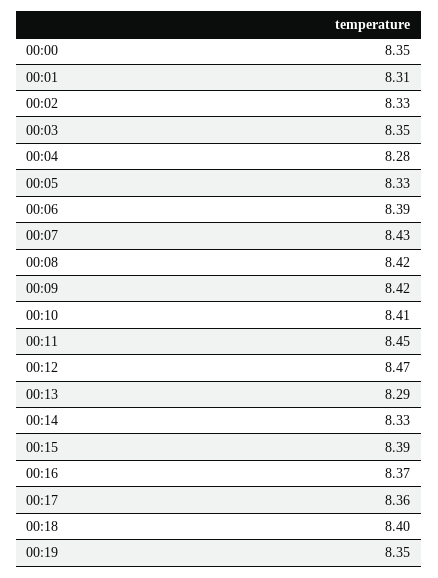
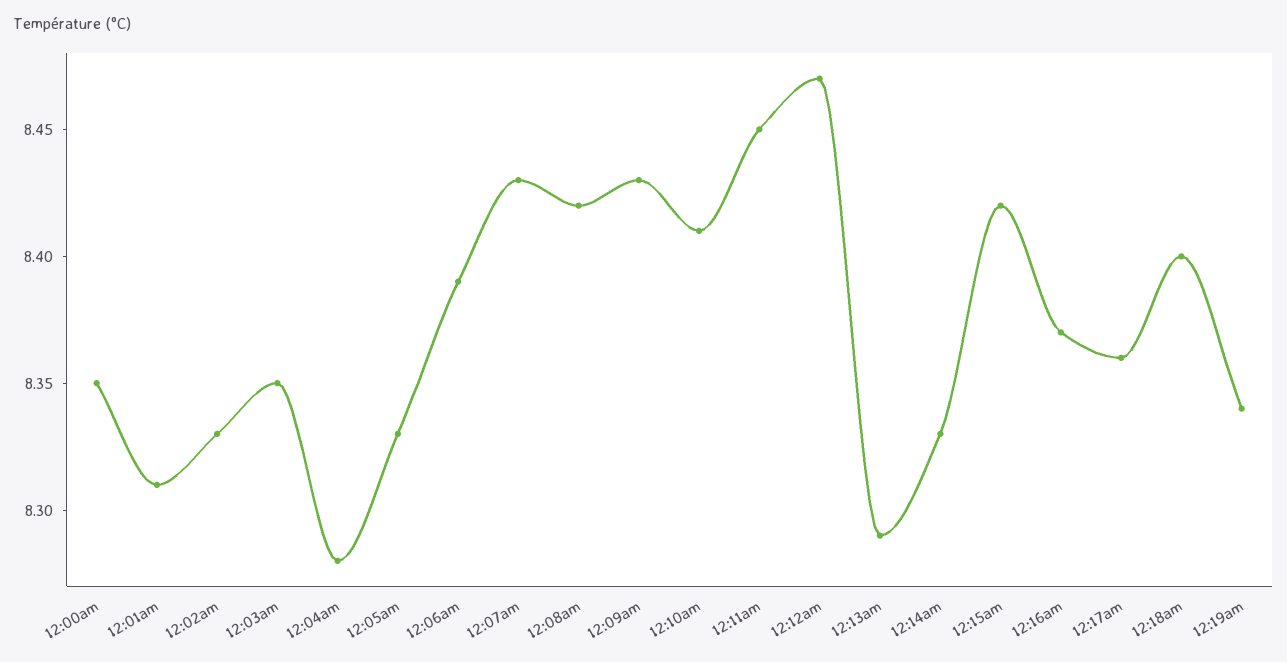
  {
    "00:00": 8.35,
    "00:01": 8.31,
    "00:02": 8.33,
    "00:03": 8.35,
    "00:04": 8.28,
    "00:05": 8.33,
    "00:06": 8.39,
    "00:07": 8.43,
    "00:08": 8.42,
-   "00:09": 8.42,
+   "00:09": 8.43,
    "00:10": 8.41,
    "00:11": 8.45,
    "00:12": 8.47,
    "00:13": 8.29,
    "00:14": 8.33,
-   "00:15": 8.39,
+   "00:15": 8.42,
    "00:16": 8.37,
    "00:17": 8.36,
    "00:18": 8.4,
-   "00:19": 8.35
+   "00:19": 8.34
  }

